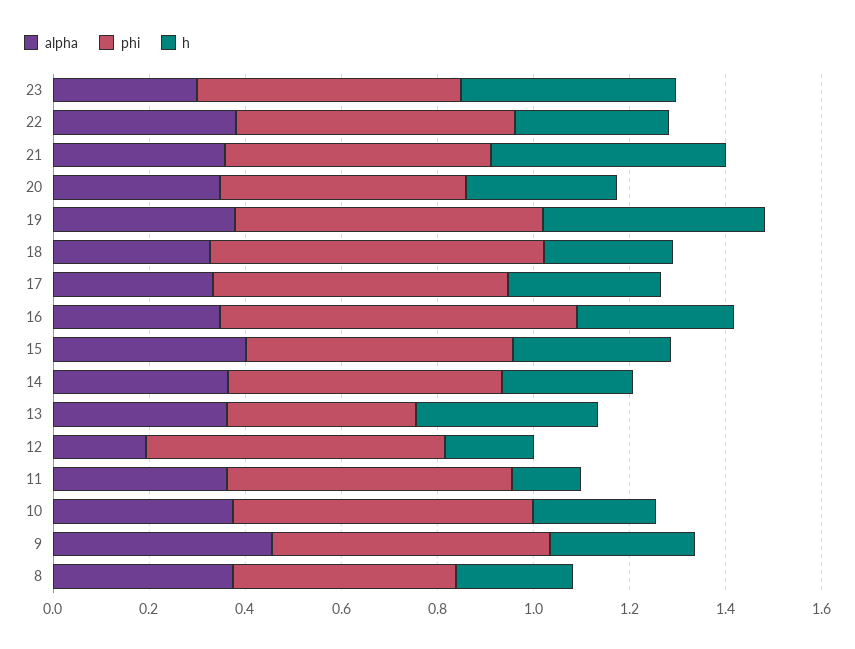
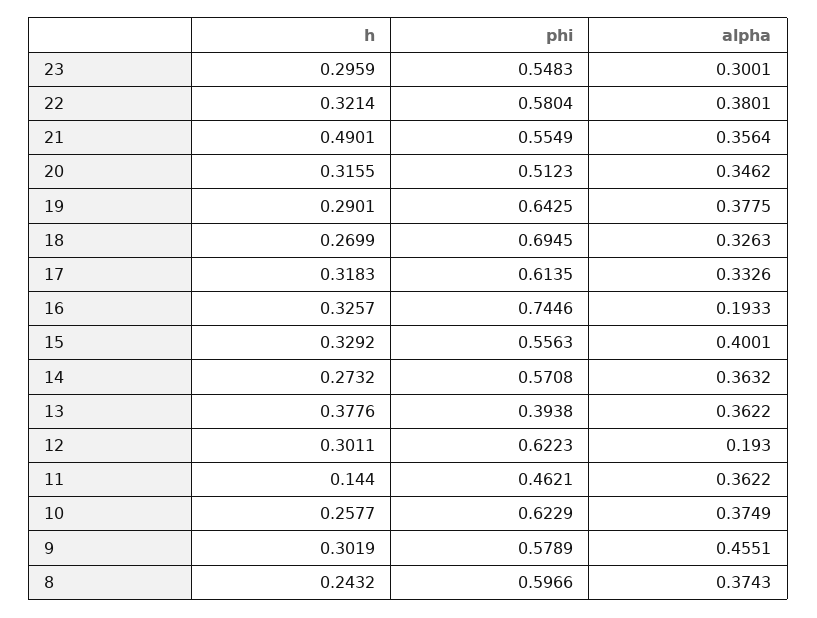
  {
    "alpha": {
      "23": 0.3001,
      "22": 0.3801,
      "21": 0.3564,
      "20": 0.3462,
      "19": 0.3775,
      "18": 0.3263,
      "17": 0.3326,
-     "16": 0.35,
+     "16": 0.1933,
      "15": 0.4001,
      "14": 0.3632,
      "13": 0.3622,
      "12": 0.193,
      "11": 0.3622,
      "10": 0.3749,
      "9": 0.4551,
      "8": 0.3743
    },
    "phi": {
      "23": 0.5483,
      "22": 0.5804,
      "21": 0.5549,
      "20": 0.5123,
      "19": 0.6425,
      "18": 0.6945,
      "17": 0.6135,
      "16": 0.7446,
      "15": 0.5563,
      "14": 0.5708,
      "13": 0.3938,
      "12": 0.6223,
-     "11": 0.6,
+     "11": 0.4621,
      "10": 0.6229,
      "9": 0.5789,
-     "8": 0.45
+     "8": 0.5966
    },
    "h": {
-     "23": 0.45,
+     "23": 0.2959,
      "22": 0.3214,
      "21": 0.4901,
      "20": 0.3155,
-     "19": 0.45,
+     "19": 0.2901,
      "18": 0.2699,
      "17": 0.3183,
      "16": 0.3257,
      "15": 0.3292,
      "14": 0.2732,
      "13": 0.3776,
-     "12": 0.2,
+     "12": 0.3011,
      "11": 0.144,
      "10": 0.2577,
      "9": 0.3019,
      "8": 0.2432
    }
  }

